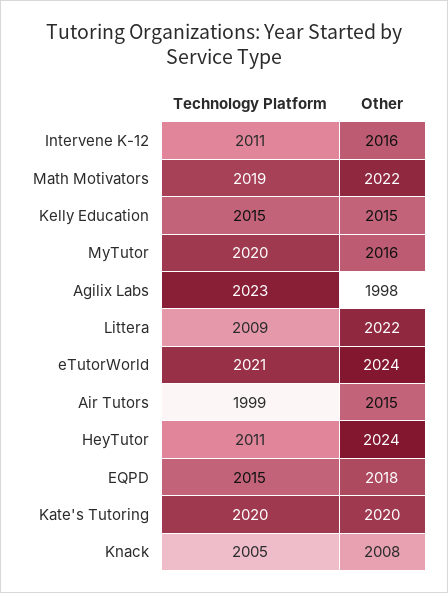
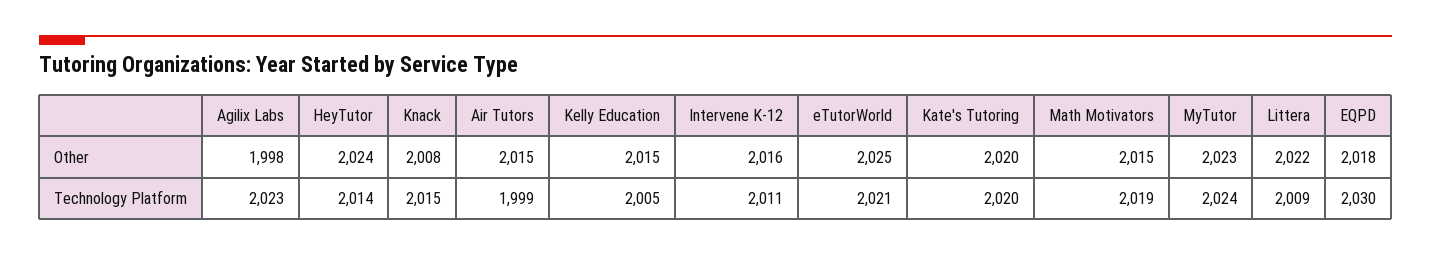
  {
    "Technology Platform": {
      "Intervene K-12": 2011,
      "Math Motivators": 2019,
-     "Kelly Education": 2015,
+     "Kelly Education": 2005,
-     "MyTutor": 2020,
+     "MyTutor": 2024,
      "Agilix Labs": 2023,
      "Littera": 2009,
      "eTutorWorld": 2021,
      "Air Tutors": 1999,
-     "HeyTutor": 2011,
+     "HeyTutor": 2014,
-     "EQPD": 2015,
+     "EQPD": 2030,
      "Kate's Tutoring": 2020,
-     "Knack": 2005
+     "Knack": 2015
    },
    "Other": {
      "Intervene K-12": 2016,
-     "Math Motivators": 2022,
+     "Math Motivators": 2015,
      "Kelly Education": 2015,
-     "MyTutor": 2016,
+     "MyTutor": 2023,
      "Agilix Labs": 1998,
      "Littera": 2022,
-     "eTutorWorld": 2024,
+     "eTutorWorld": 2025,
      "Air Tutors": 2015,
      "HeyTutor": 2024,
      "EQPD": 2018,
      "Kate's Tutoring": 2020,
      "Knack": 2008
    }
  }

